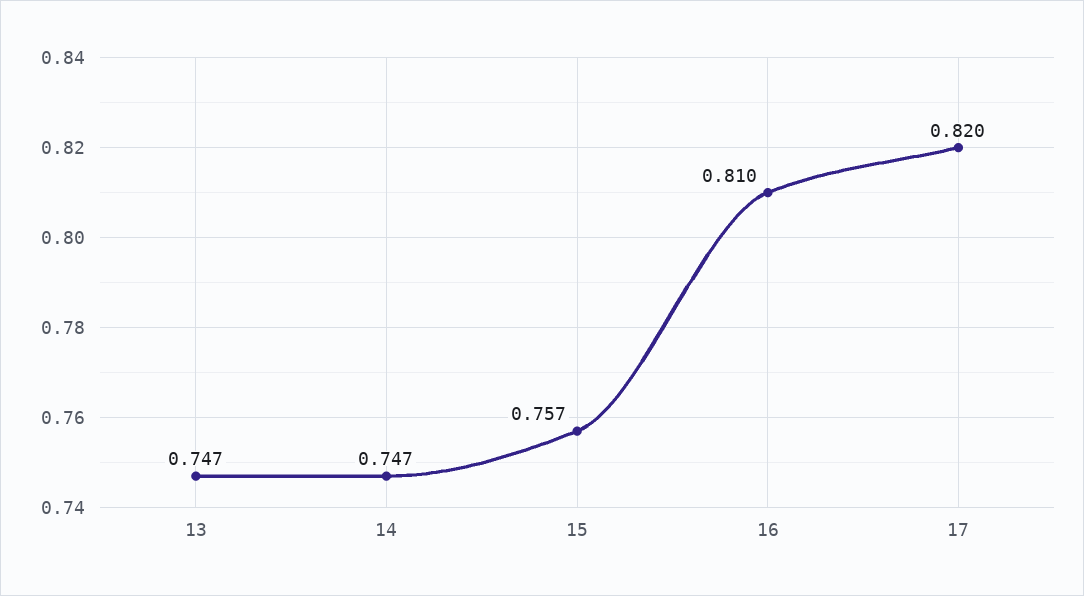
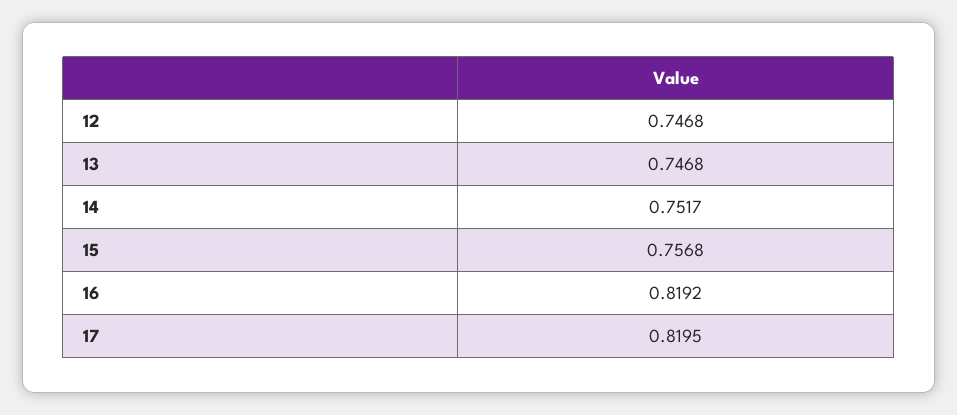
  {
    "13": 0.7468,
-   "14": 0.747,
+   "14": 0.7517,
    "15": 0.7568,
-   "16": 0.81,
+   "16": 0.8192,
-   "17": 0.8195
+   "17": 0.8195,
+   "12": 0.7468
  }

